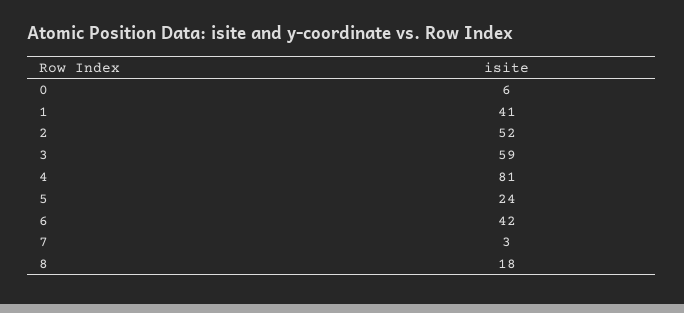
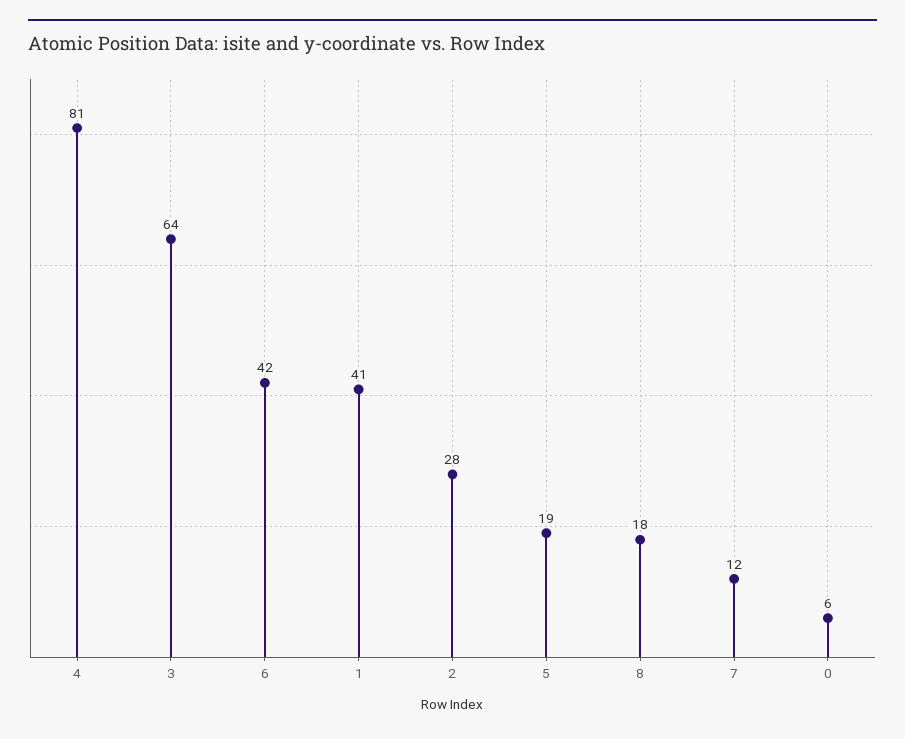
  {
    "0": 6,
    "1": 41,
-   "2": 52,
+   "2": 28,
-   "3": 59,
+   "3": 64,
    "4": 81,
-   "5": 24,
+   "5": 19,
    "6": 42,
-   "7": 3,
+   "7": 12,
    "8": 18
  }

